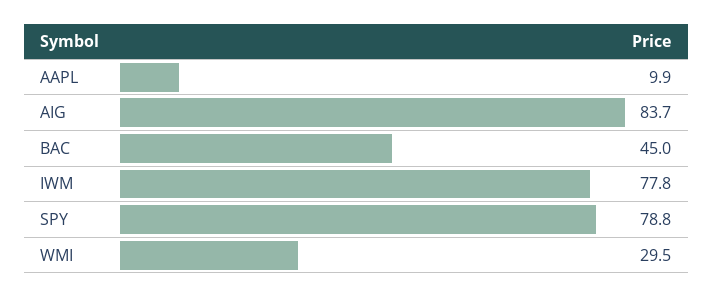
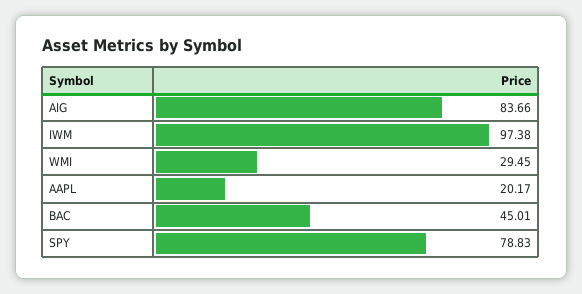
  {
-   "AAPL": 9.9,
+   "AAPL": 20.17,
    "AIG": 83.66,
    "BAC": 45.01,
-   "IWM": 77.8,
+   "IWM": 97.38,
    "SPY": 78.83,
    "WMI": 29.45
  }

